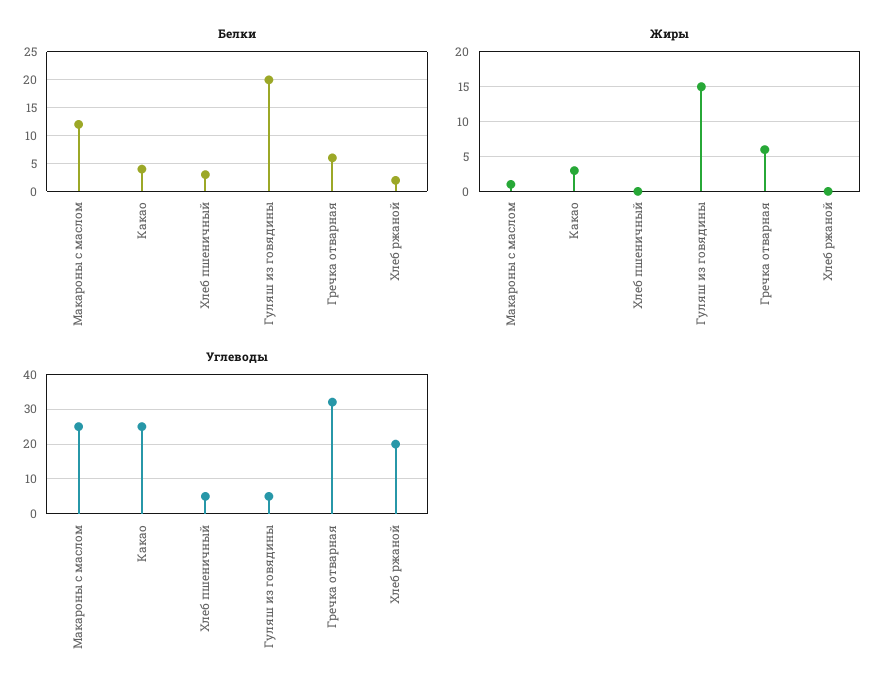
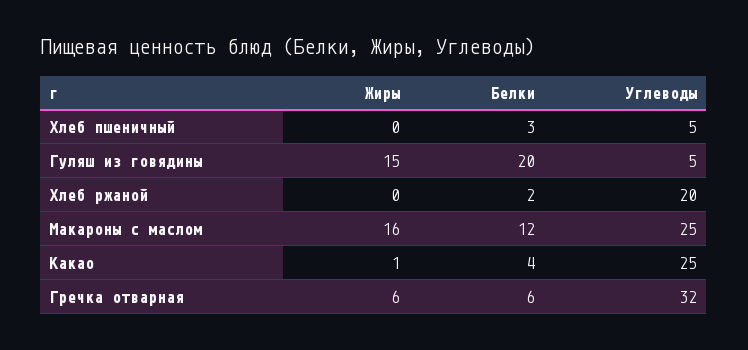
  {
    "Белки": {
      "Макароны с маслом": 12,
      "Какао": 4,
      "Хлеб пшеничный": 3,
      "Гуляш из говядины": 20,
      "Гречка отварная": 6,
      "Хлеб ржаной": 2
    },
    "Жиры": {
-     "Макароны с маслом": 1,
+     "Макароны с маслом": 16,
-     "Какао": 3,
+     "Какао": 1,
      "Хлеб пшеничный": 0,
      "Гуляш из говядины": 15,
      "Гречка отварная": 6,
      "Хлеб ржаной": 0
    },
    "Углеводы": {
      "Макароны с маслом": 25,
      "Какао": 25,
      "Хлеб пшеничный": 5,
      "Гуляш из говядины": 5,
      "Гречка отварная": 32,
      "Хлеб ржаной": 20
    }
  }

